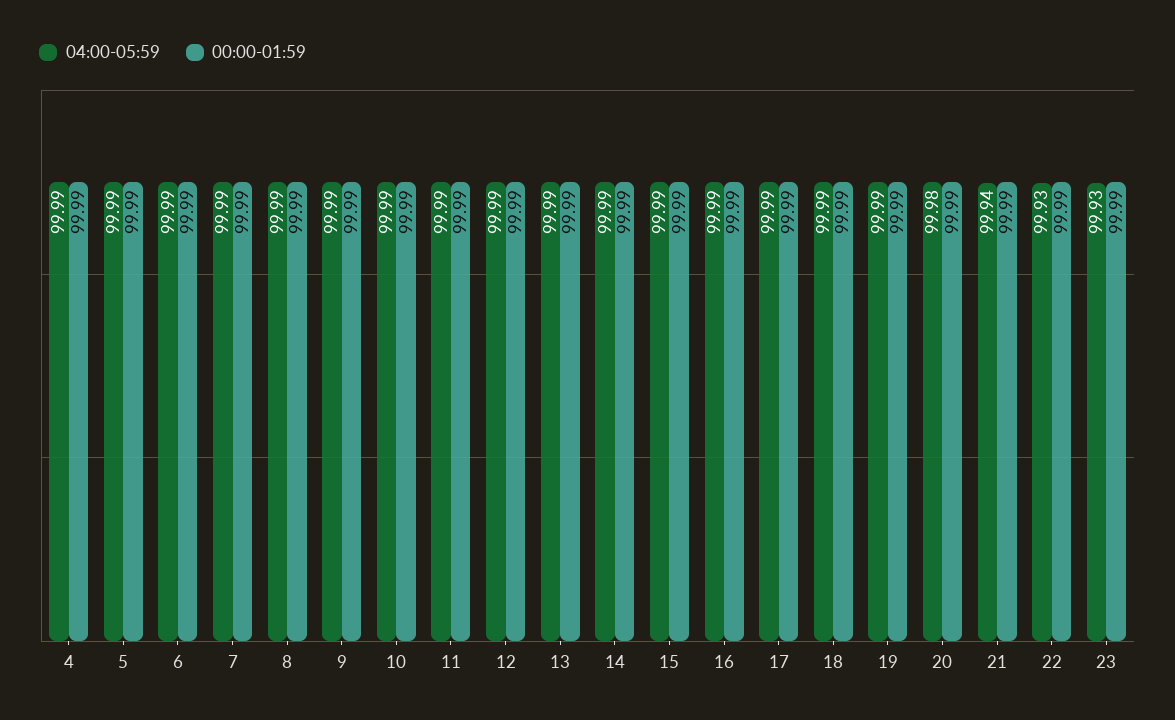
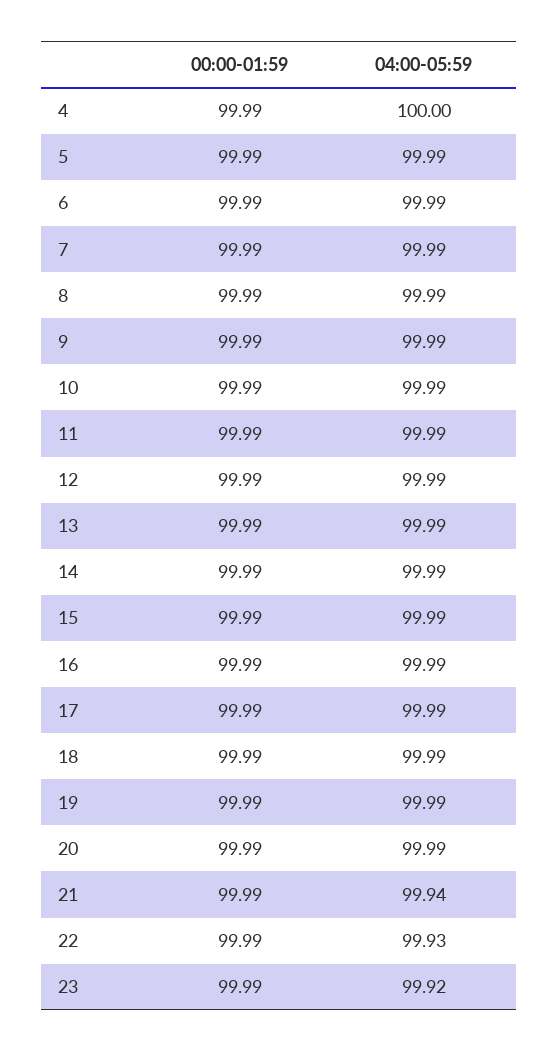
  {
    "04:00-05:59": {
-     "4": 99.99,
+     "4": 100,
      "5": 99.99,
      "6": 99.99,
      "7": 99.99,
      "8": 99.99,
      "9": 99.99,
      "10": 99.99,
      "11": 99.99,
      "12": 99.99,
      "13": 99.99,
      "14": 99.99,
      "15": 99.99,
      "16": 99.99,
      "17": 99.99,
      "18": 99.99,
      "19": 99.99,
-     "20": 99.98,
+     "20": 99.99,
      "21": 99.94,
      "22": 99.93,
-     "23": 99.93
+     "23": 99.92
    },
    "00:00-01:59": {
      "4": 99.99,
      "5": 99.99,
      "6": 99.99,
      "7": 99.99,
      "8": 99.99,
      "9": 99.99,
      "10": 99.99,
      "11": 99.99,
      "12": 99.99,
      "13": 99.99,
      "14": 99.99,
      "15": 99.99,
      "16": 99.99,
      "17": 99.99,
      "18": 99.99,
      "19": 99.99,
      "20": 99.99,
      "21": 99.99,
      "22": 99.99,
      "23": 99.99
    }
  }

